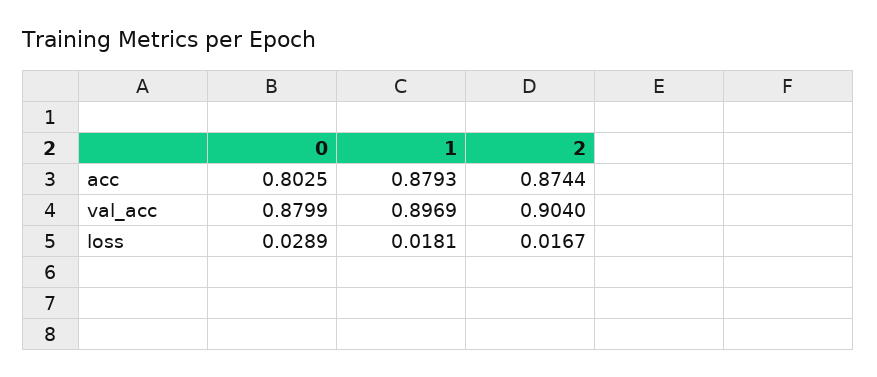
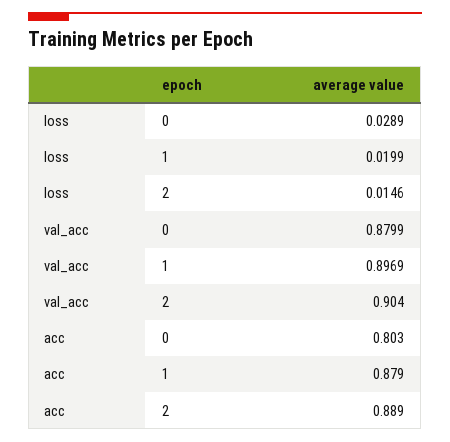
  {
    "0": {
      "acc": 0.8025,
      "val_acc": 0.8799,
      "loss": 0.0289
    },
    "1": {
      "acc": 0.8793,
      "val_acc": 0.8969,
-     "loss": 0.0181
+     "loss": 0.0199
    },
    "2": {
-     "acc": 0.8744,
+     "acc": 0.889,
      "val_acc": 0.904,
-     "loss": 0.0167
+     "loss": 0.0146
    }
  }

